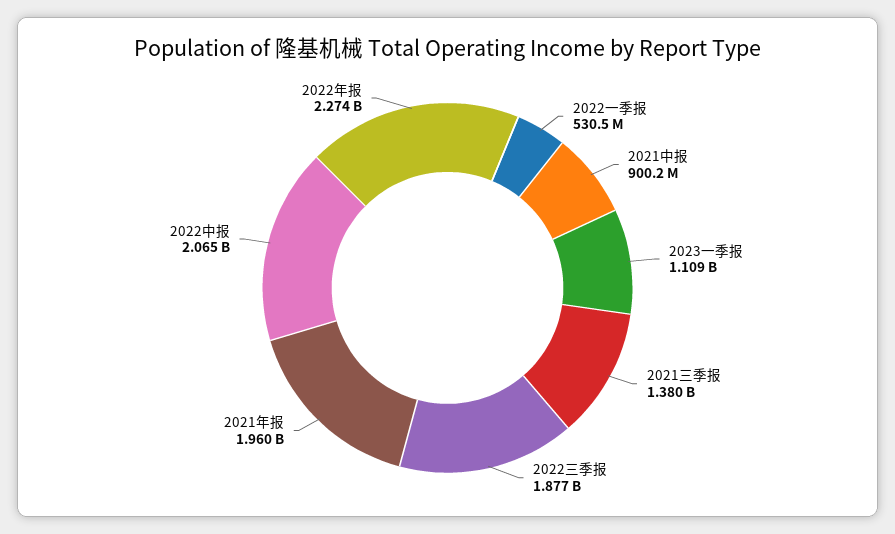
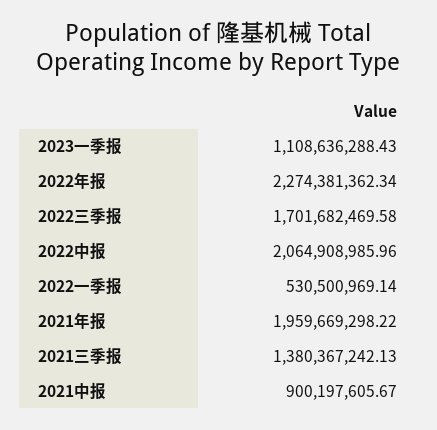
  {
    "2022一季报": 530500969.14,
    "2021中报": 900197605.67,
    "2023一季报": 1108636288.43,
    "2021三季报": 1380367242.13,
-   "2022三季报": 1877000000,
+   "2022三季报": 1701682469.58,
    "2021年报": 1959669298.22,
    "2022中报": 2064908985.96,
    "2022年报": 2274381362.34
  }

